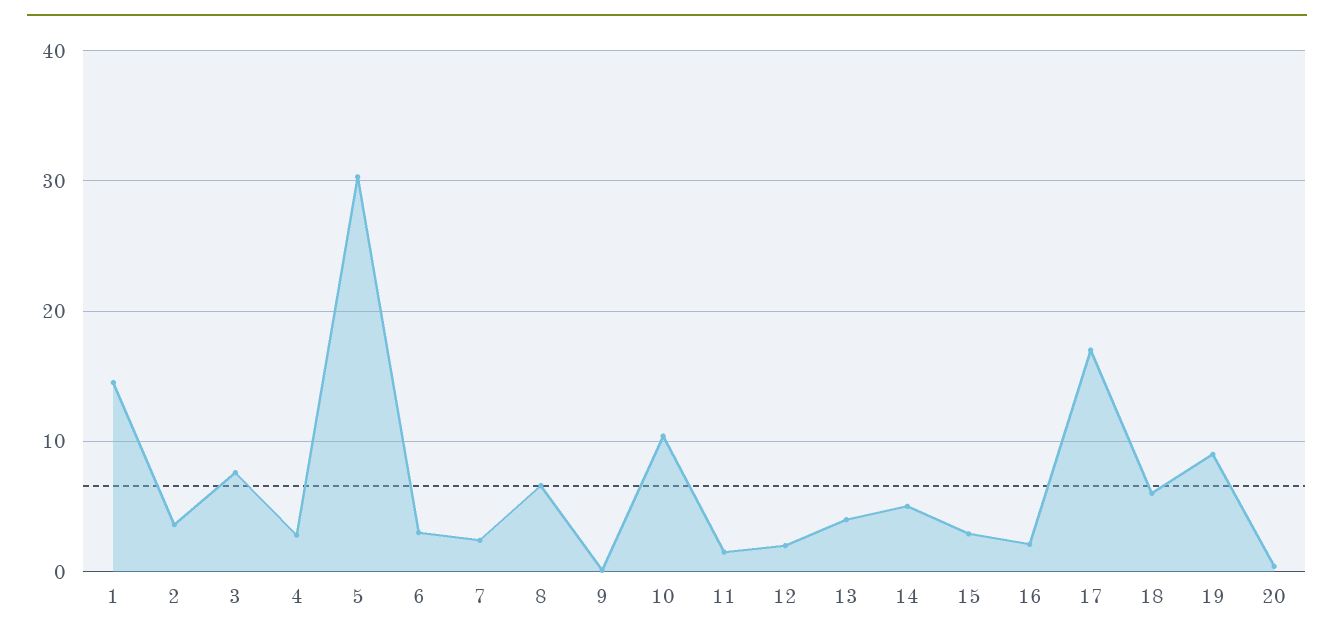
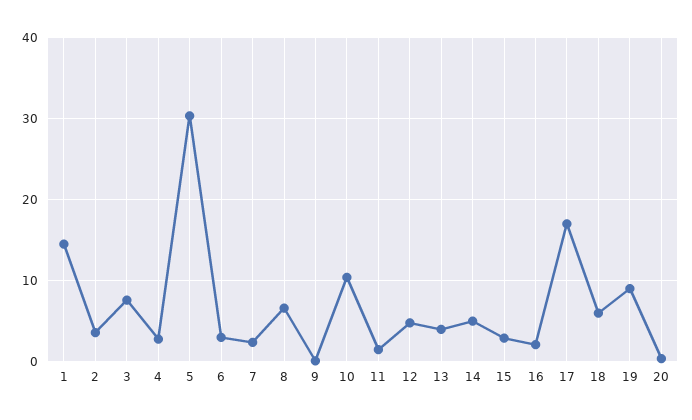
  {
    "1": 15,
    "2": 4,
    "3": 8,
    "4": 3,
    "5": 30,
    "6": 3,
    "7": 2,
    "8": 7,
    "9": 0,
    "10": 10,
    "11": 2,
-   "12": 2,
+   "12": 5,
    "13": 4,
    "14": 5,
    "15": 3,
    "16": 2,
    "17": 17,
    "18": 6,
    "19": 9,
    "20": 0
  }

